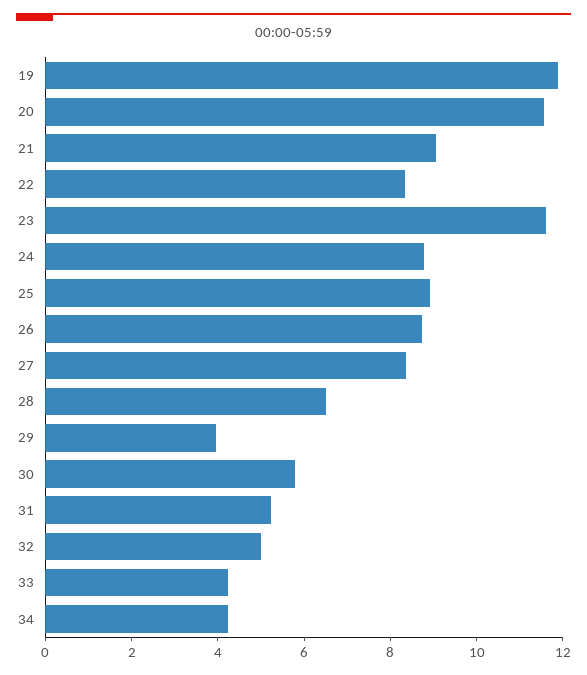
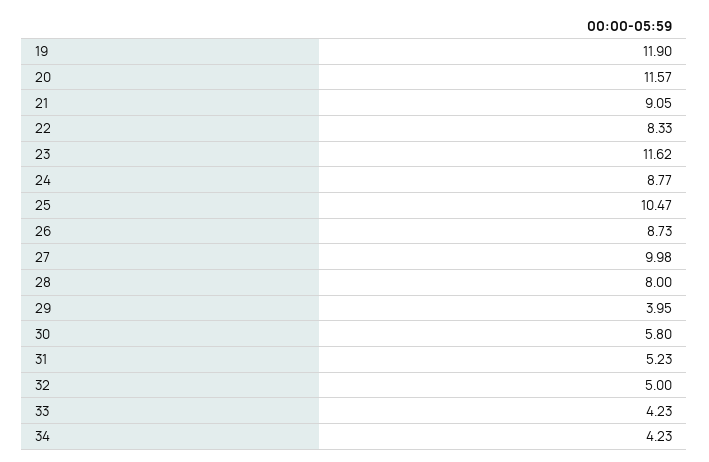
  {
    "19": 11.9,
    "20": 11.57,
    "21": 9.05,
    "22": 8.33,
    "23": 11.62,
    "24": 8.77,
-   "25": 9,
+   "25": 10.47,
    "26": 8.73,
-   "27": 8.5,
+   "27": 9.98,
-   "28": 6.5,
+   "28": 8,
    "29": 3.95,
    "30": 5.8,
    "31": 5.23,
    "32": 5,
    "33": 4.23,
    "34": 4.23
  }

